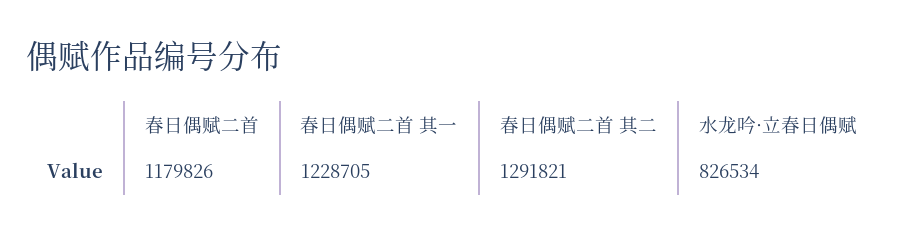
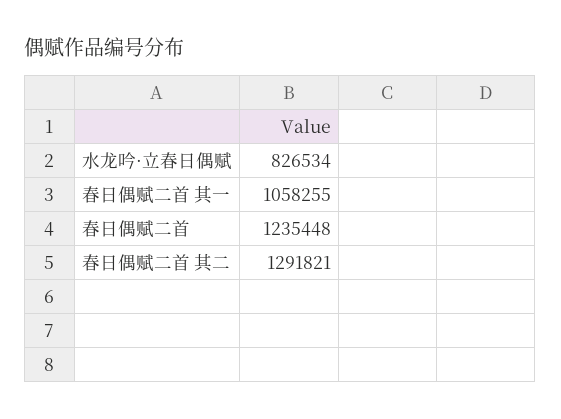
  {
-   "春日偶赋二首": 1179826,
+   "春日偶赋二首": 1235448,
-   "春日偶赋二首 其一": 1228705,
+   "春日偶赋二首 其一": 1058255,
    "春日偶赋二首 其二": 1291821,
    "水龙吟·立春日偶赋": 826534
  }

